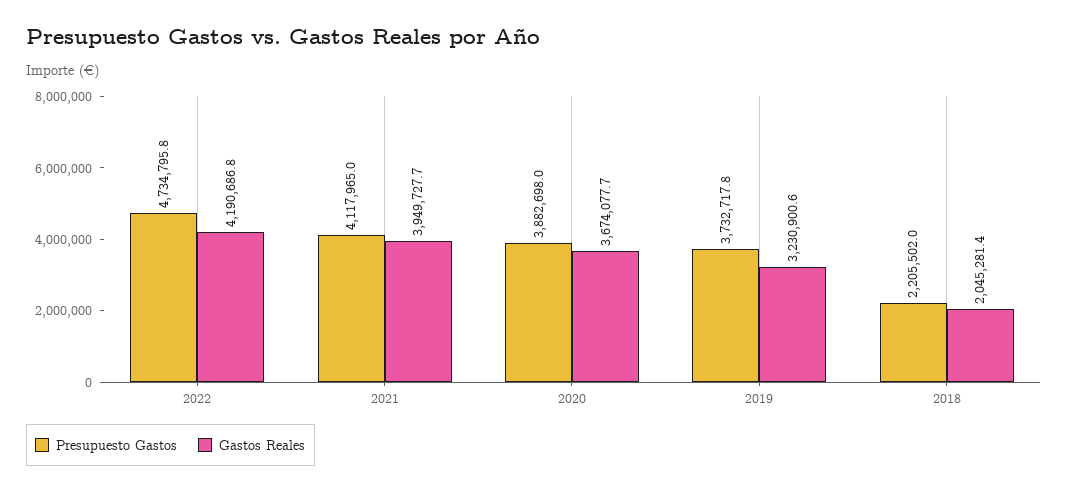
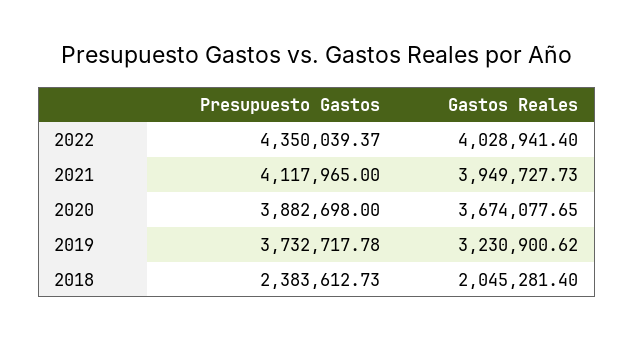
  {
    "Presupuesto Gastos": {
-     "2022": 4734795.8,
+     "2022": 4350039.37,
      "2021": 4117965,
      "2020": 3882698,
      "2019": 3732717.78,
-     "2018": 2205502
+     "2018": 2383612.73
    },
    "Gastos Reales": {
-     "2022": 4190686.8,
+     "2022": 4028941.4,
      "2021": 3949727.73,
      "2020": 3674077.65,
      "2019": 3230900.62,
      "2018": 2045281.4
    }
  }

